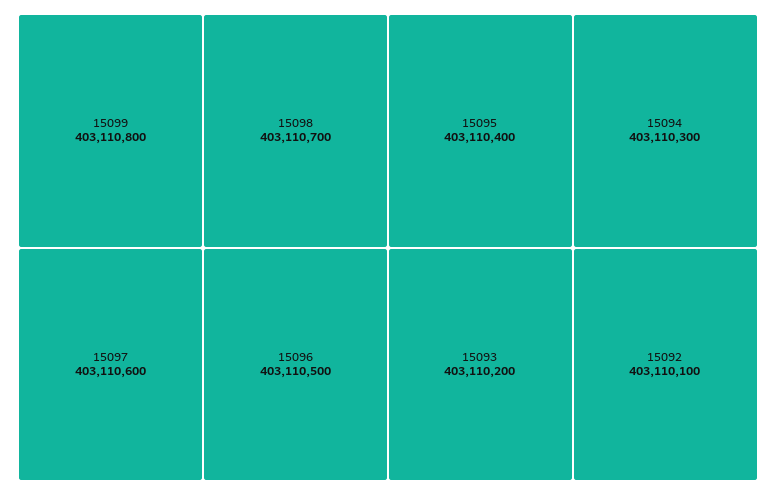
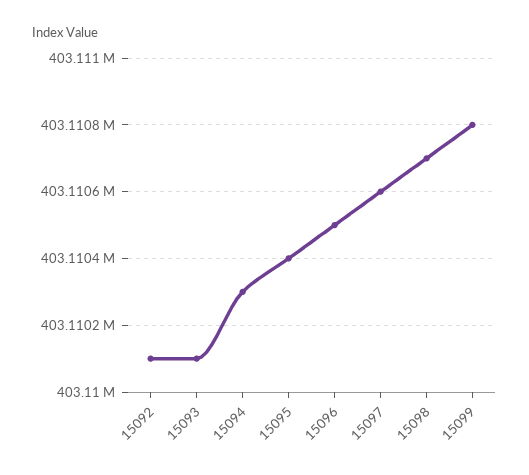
  {
    "15099": 403110800,
    "15098": 403110700,
    "15097": 403110600,
    "15096": 403110500,
    "15095": 403110400,
    "15094": 403110300,
-   "15093": 403110200,
+   "15093": 403110100,
    "15092": 403110100
  }

